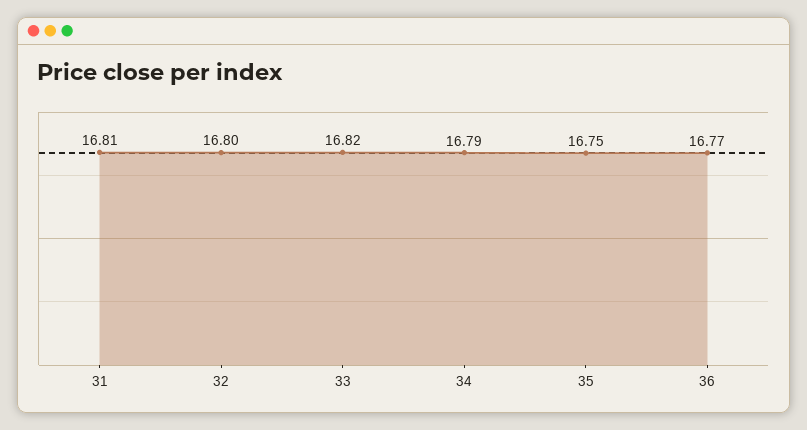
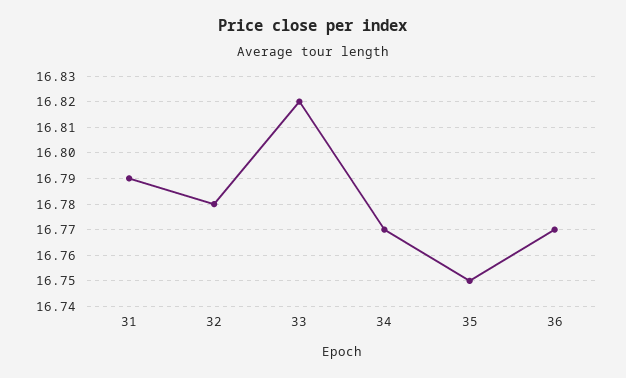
  {
-   "31": 16.81,
+   "31": 16.79,
-   "32": 16.8,
+   "32": 16.78,
    "33": 16.82,
-   "34": 16.79,
+   "34": 16.77,
    "35": 16.75,
    "36": 16.77
  }

